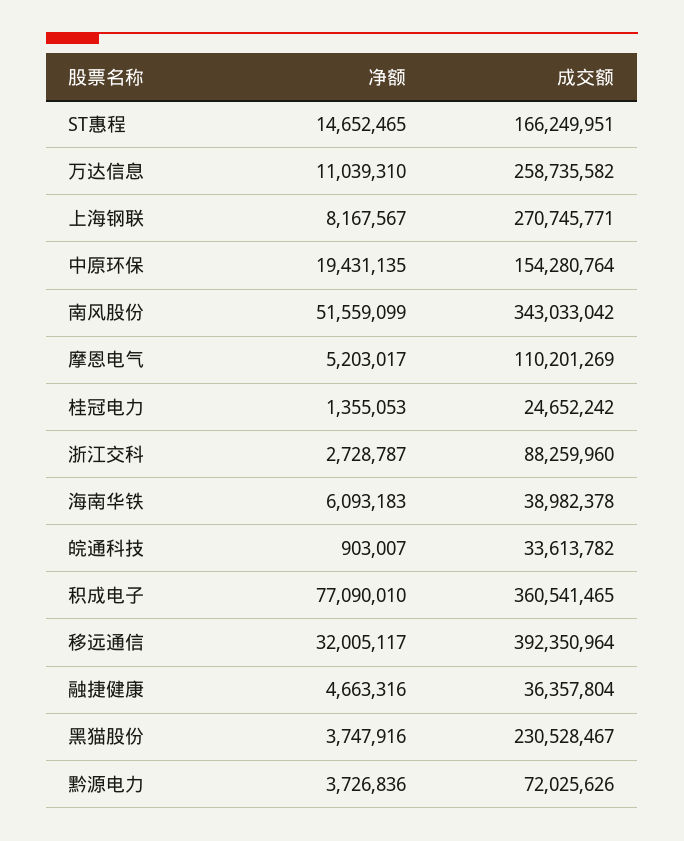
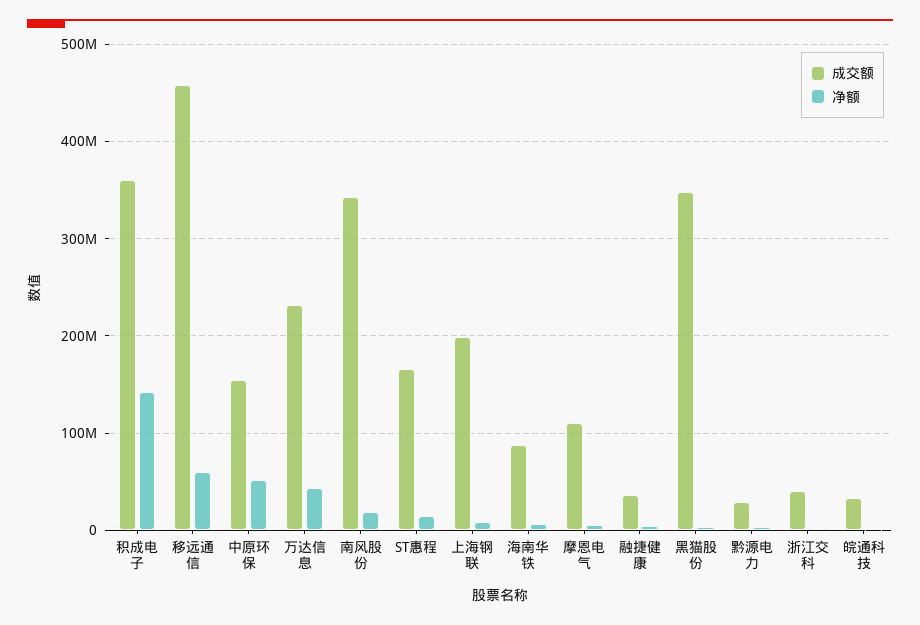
  {
    "净额": {
      "ST惠程": 14652465,
-     "万达信息": 11039310,
+     "万达信息": 40000000,
      "上海钢联": 8167567,
-     "中原环保": 19431135,
+     "中原环保": 50000000,
-     "南风股份": 51559099,
+     "南风股份": 20000000,
      "摩恩电气": 5203017,
-     "桂冠电力": 1355053,
      "浙江交科": 2728787,
      "海南华铁": 6093183,
      "皖通科技": 903007,
-     "积成电子": 77090010,
+     "积成电子": 140000000,
-     "移远通信": 32005117,
+     "移远通信": 60000000,
      "融捷健康": 4663316,
      "黑猫股份": 3747916,
      "黔源电力": 3726836
    },
    "成交额": {
      "ST惠程": 166249951,
-     "万达信息": 258735582,
+     "万达信息": 230000000,
-     "上海钢联": 270745771,
+     "上海钢联": 200000000,
      "中原环保": 154280764,
      "南风股份": 343033042,
      "摩恩电气": 110201269,
-     "桂冠电力": 24652242,
-     "浙江交科": 88259960,
+     "浙江交科": 40000000,
-     "海南华铁": 38982378,
+     "海南华铁": 90000000,
      "皖通科技": 33613782,
      "积成电子": 360541465,
-     "移远通信": 392350964,
+     "移远通信": 460000000,
      "融捷健康": 36357804,
-     "黑猫股份": 230528467,
+     "黑猫股份": 350000000,
-     "黔源电力": 72025626
+     "黔源电力": 30000000
    }
  }

